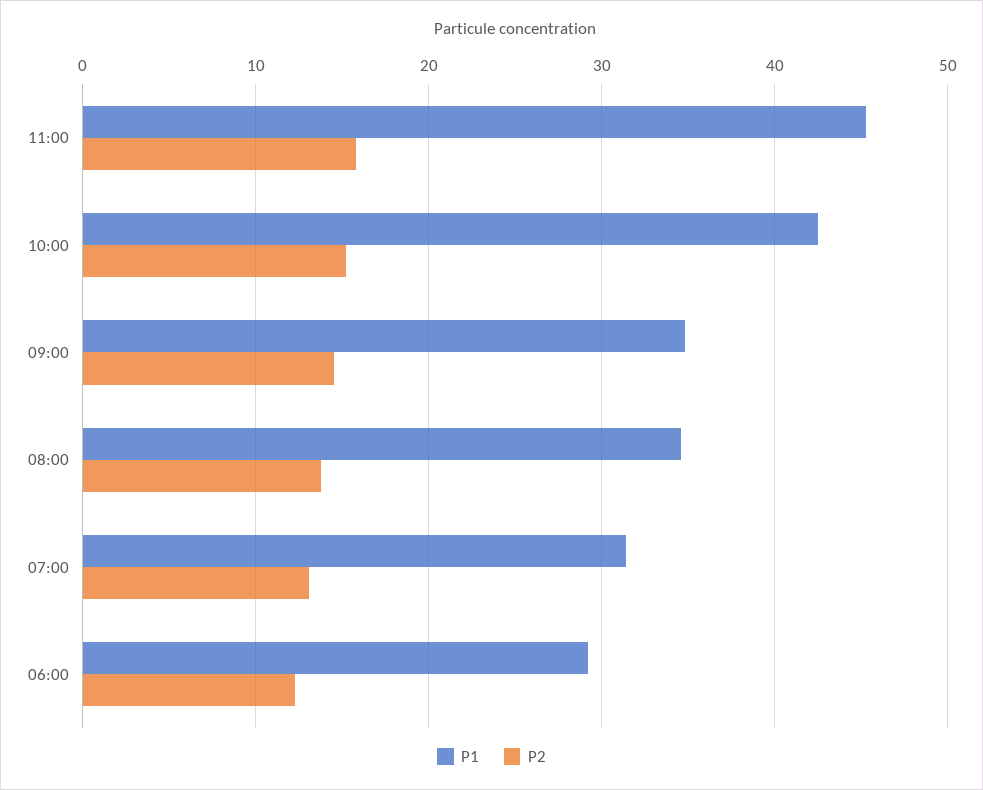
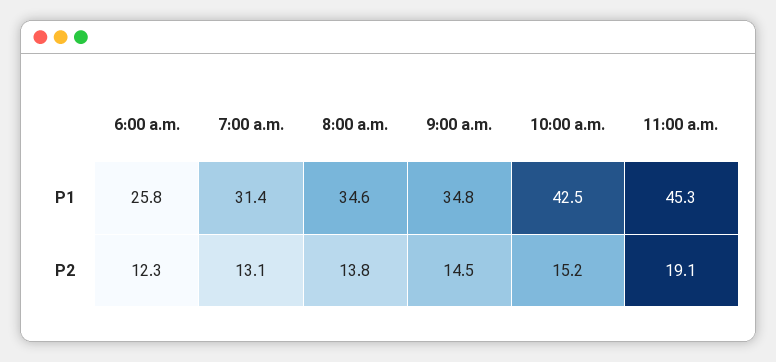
  {
    "P1": {
      "11:00": 45.3,
      "10:00": 42.5,
      "09:00": 34.8,
      "08:00": 34.6,
      "07:00": 31.4,
-     "06:00": 29
+     "06:00": 25.8
    },
    "P2": {
-     "11:00": 16,
+     "11:00": 19.1,
      "10:00": 15.2,
      "09:00": 14.5,
      "08:00": 13.8,
      "07:00": 13.1,
      "06:00": 12.3
    }
  }

